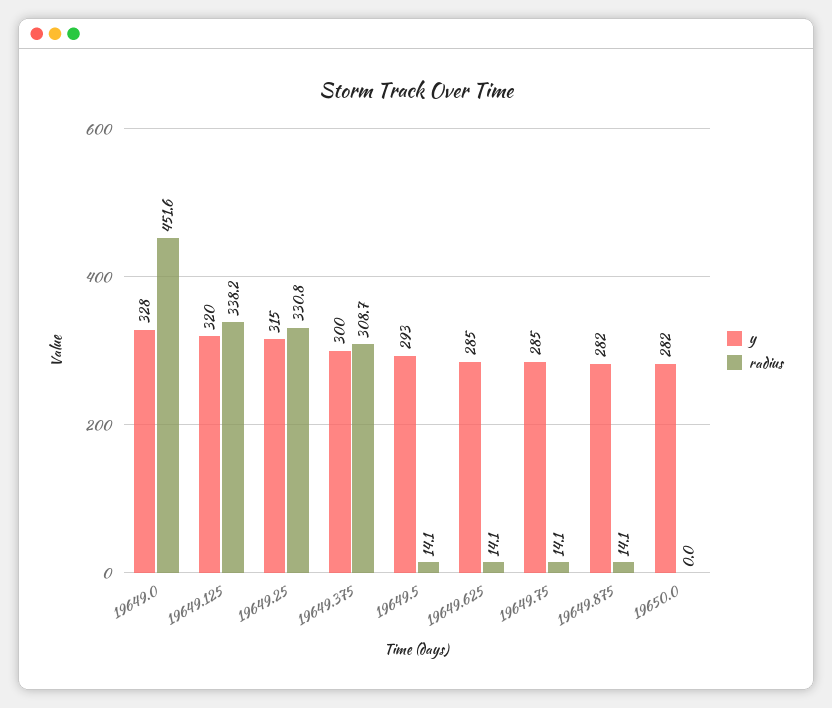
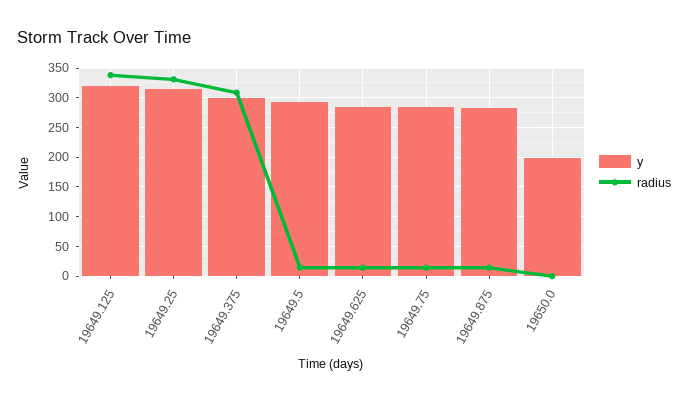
  {
    "y": {
-     "19649.0": 328,
      "19649.125": 320,
      "19649.25": 315,
      "19649.375": 300,
      "19649.5": 293,
      "19649.625": 285,
      "19649.75": 285,
      "19649.875": 282,
-     "19650.0": 282
+     "19650.0": 200
    },
    "radius": {
-     "19649.0": 451.6,
      "19649.125": 338.2,
      "19649.25": 330.8,
      "19649.375": 308.7,
      "19649.5": 14.1,
      "19649.625": 14.1,
      "19649.75": 14.1,
      "19649.875": 14.1,
      "19650.0": 0
    }
  }

